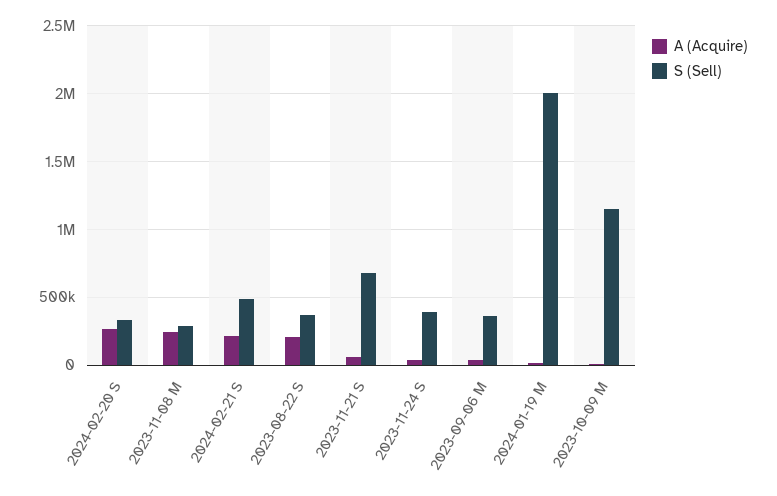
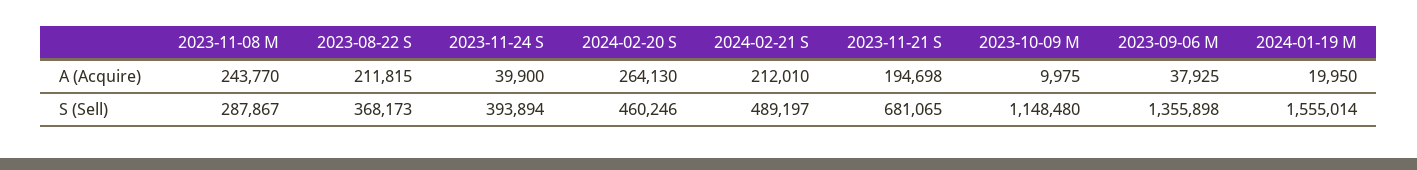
  {
    "A (Acquire)": {
      "2024-02-20 S": 264130,
      "2023-11-08 M": 243770,
      "2024-02-21 S": 212010,
      "2023-08-22 S": 211815,
-     "2023-11-21 S": 50000,
+     "2023-11-21 S": 194698,
      "2023-11-24 S": 39900,
      "2023-09-06 M": 37925,
      "2024-01-19 M": 19950,
      "2023-10-09 M": 9975
    },
    "S (Sell)": {
-     "2024-02-20 S": 350000,
+     "2024-02-20 S": 460246,
      "2023-11-08 M": 287867,
      "2024-02-21 S": 489197,
      "2023-08-22 S": 368173,
      "2023-11-21 S": 681065,
      "2023-11-24 S": 393894,
-     "2023-09-06 M": 350000,
+     "2023-09-06 M": 1355898,
-     "2024-01-19 M": 2000000,
+     "2024-01-19 M": 1555014,
      "2023-10-09 M": 1148480
    }
  }

